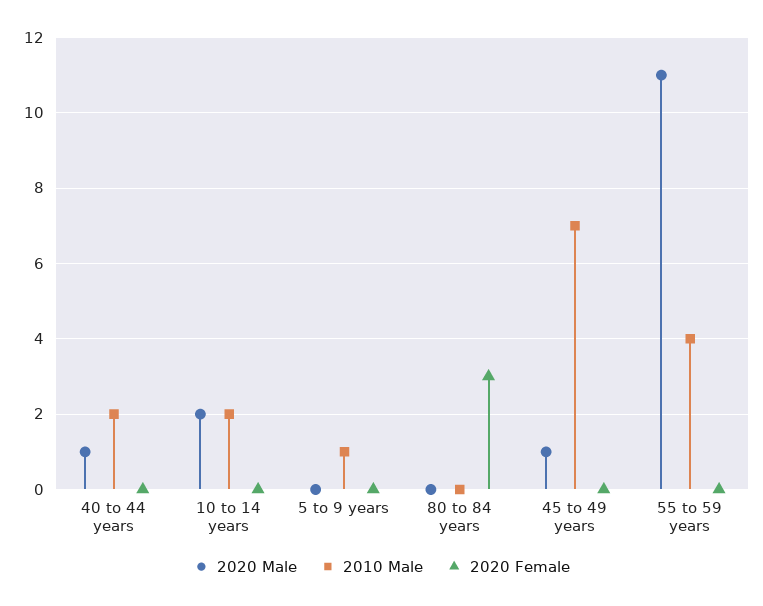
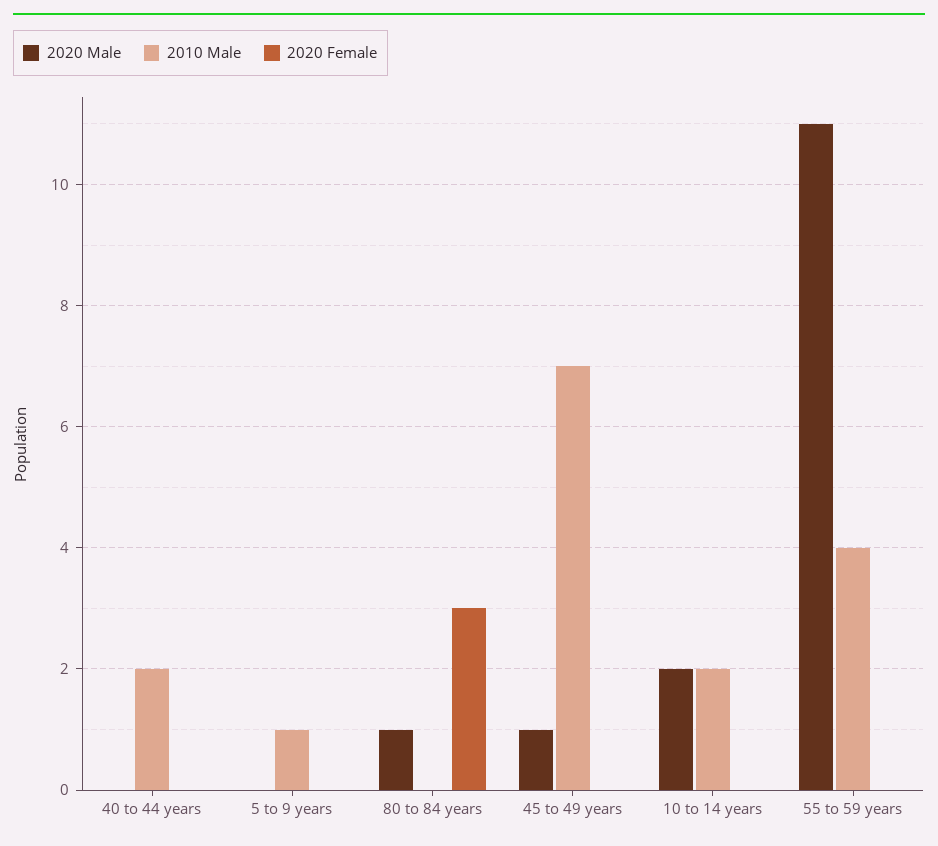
  {
    "2020 Male": {
-     "40 to 44 years": 1,
+     "40 to 44 years": 0,
      "10 to 14 years": 2,
      "5 to 9 years": 0,
-     "80 to 84 years": 0,
+     "80 to 84 years": 1,
      "45 to 49 years": 1,
      "55 to 59 years": 11
    },
    "2010 Male": {
      "40 to 44 years": 2,
      "10 to 14 years": 2,
      "5 to 9 years": 1,
      "80 to 84 years": 0,
      "45 to 49 years": 7,
      "55 to 59 years": 4
    },
    "2020 Female": {
      "40 to 44 years": 0,
      "10 to 14 years": 0,
      "5 to 9 years": 0,
      "80 to 84 years": 3,
      "45 to 49 years": 0,
      "55 to 59 years": 0
    }
  }

